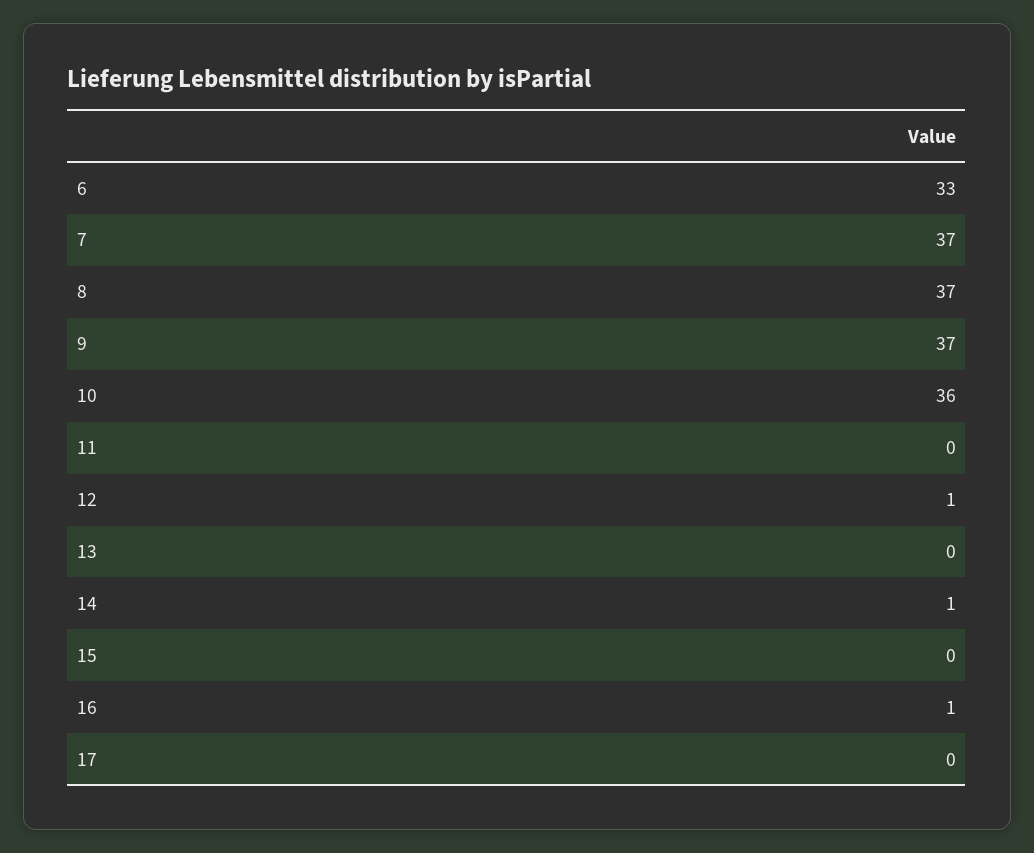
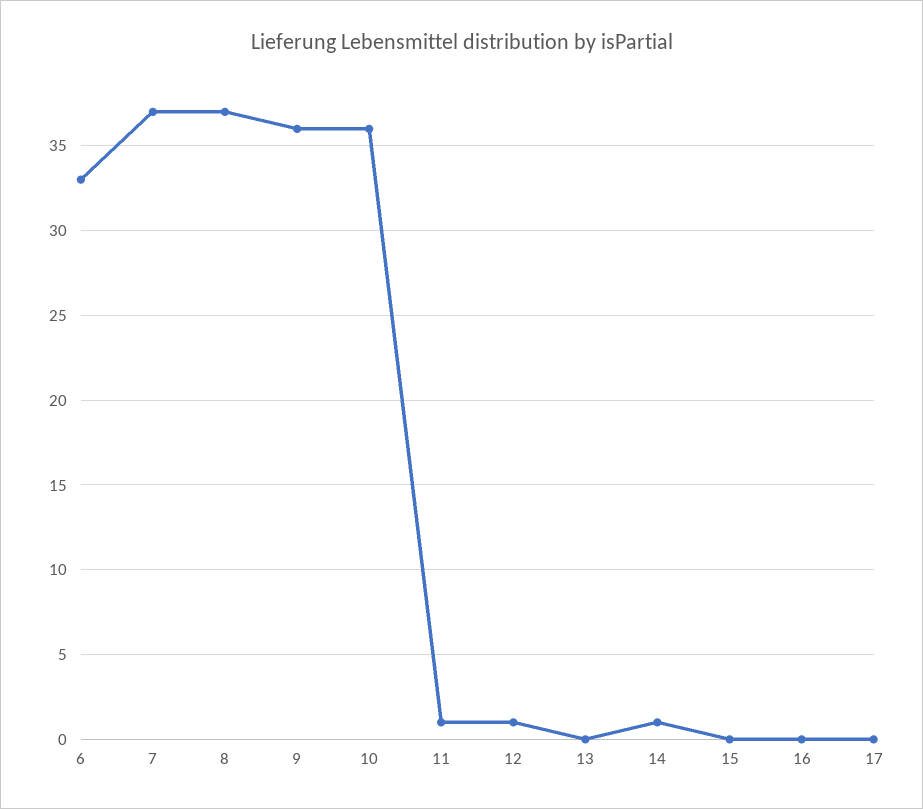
  {
    "6": 33,
    "7": 37,
    "8": 37,
-   "9": 37,
+   "9": 36,
    "10": 36,
-   "11": 0,
+   "11": 1,
    "12": 1,
    "13": 0,
    "14": 1,
    "15": 0,
-   "16": 1,
+   "16": 0,
    "17": 0
  }

